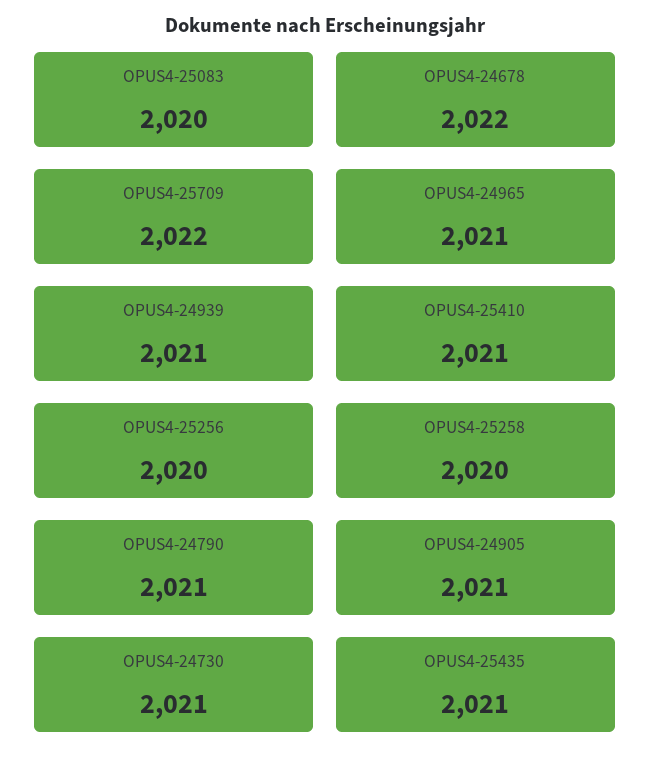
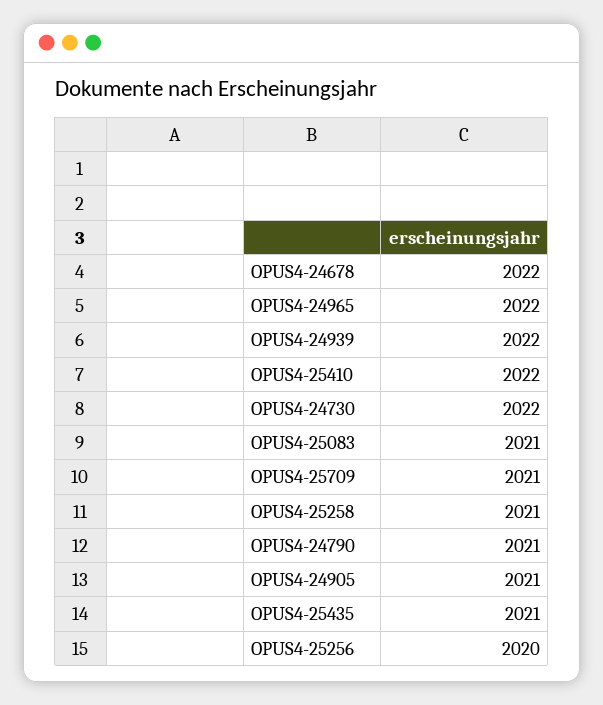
  {
-   "OPUS4-25083": 2020,
+   "OPUS4-25083": 2021,
    "OPUS4-24678": 2022,
-   "OPUS4-25709": 2022,
+   "OPUS4-25709": 2021,
-   "OPUS4-24965": 2021,
+   "OPUS4-24965": 2022,
-   "OPUS4-24939": 2021,
+   "OPUS4-24939": 2022,
-   "OPUS4-25410": 2021,
+   "OPUS4-25410": 2022,
    "OPUS4-25256": 2020,
-   "OPUS4-25258": 2020,
+   "OPUS4-25258": 2021,
    "OPUS4-24790": 2021,
    "OPUS4-24905": 2021,
-   "OPUS4-24730": 2021,
+   "OPUS4-24730": 2022,
    "OPUS4-25435": 2021
  }

